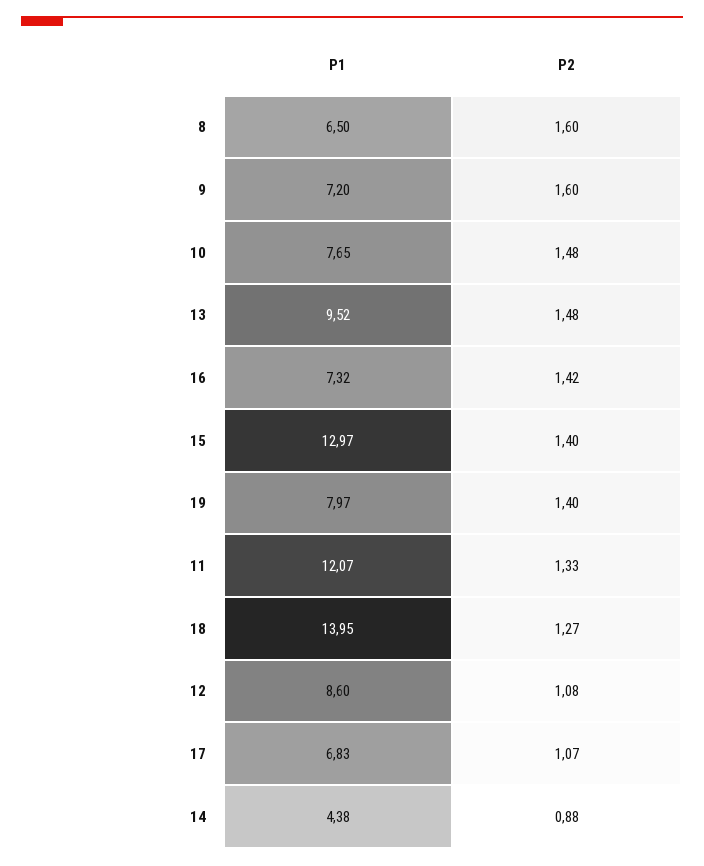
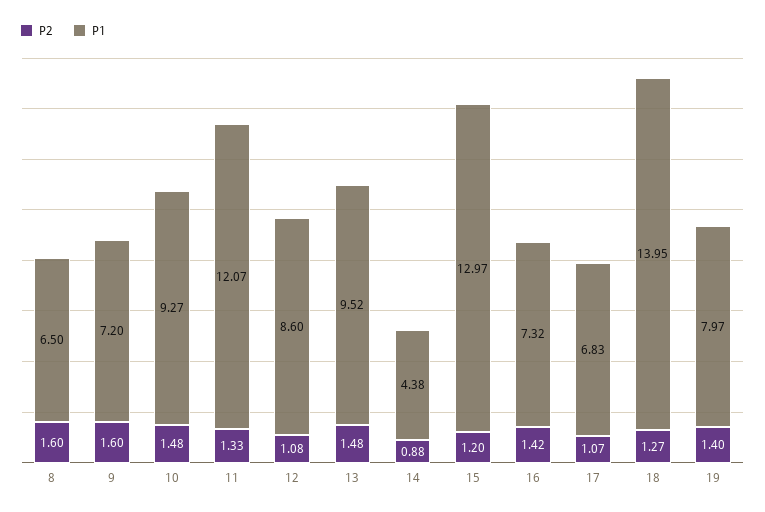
  {
    "P1": {
      "8": 6.5,
      "9": 7.2,
-     "10": 7.65,
+     "10": 9.27,
      "13": 9.52,
      "16": 7.32,
      "15": 12.97,
      "19": 7.97,
      "11": 12.07,
      "18": 13.95,
      "12": 8.6,
      "17": 6.83,
      "14": 4.38
    },
    "P2": {
      "8": 1.6,
      "9": 1.6,
      "10": 1.48,
      "13": 1.48,
      "16": 1.42,
-     "15": 1.4,
+     "15": 1.2,
      "19": 1.4,
      "11": 1.33,
      "18": 1.27,
      "12": 1.08,
      "17": 1.07,
      "14": 0.88
    }
  }

